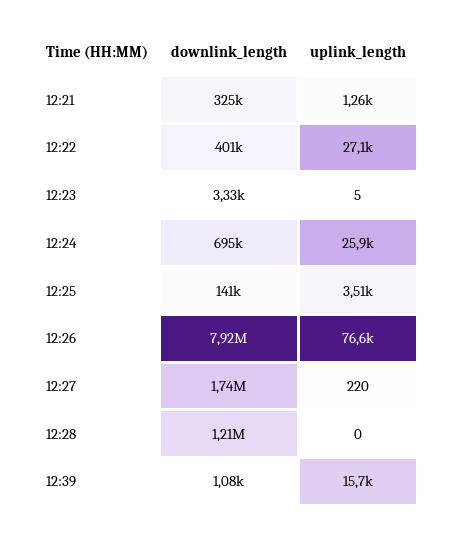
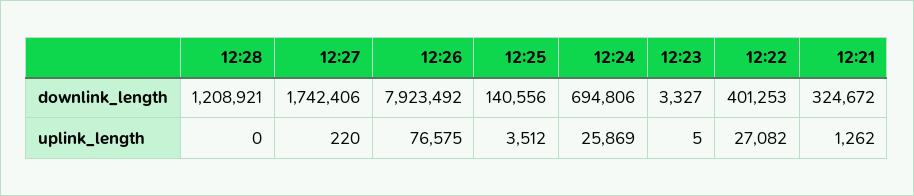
  {
    "downlink_length": {
      "12:21": 324672,
      "12:22": 401253,
      "12:23": 3327,
      "12:24": 694806,
      "12:25": 140556,
      "12:26": 7923492,
      "12:27": 1742406,
-     "12:28": 1208921,
+     "12:28": 1208921
-     "12:39": 1080
    },
    "uplink_length": {
      "12:21": 1262,
      "12:22": 27082,
      "12:23": 5,
      "12:24": 25869,
      "12:25": 3512,
      "12:26": 76575,
      "12:27": 220,
-     "12:28": 0,
+     "12:28": 0
-     "12:39": 15700
    }
  }

